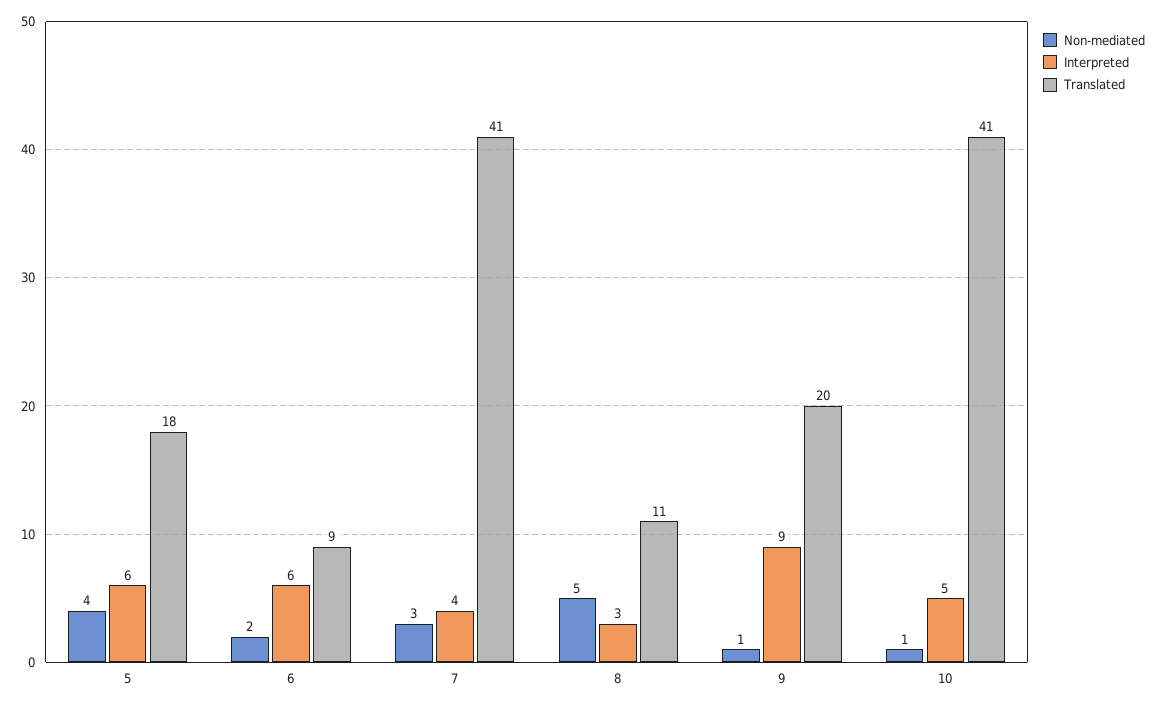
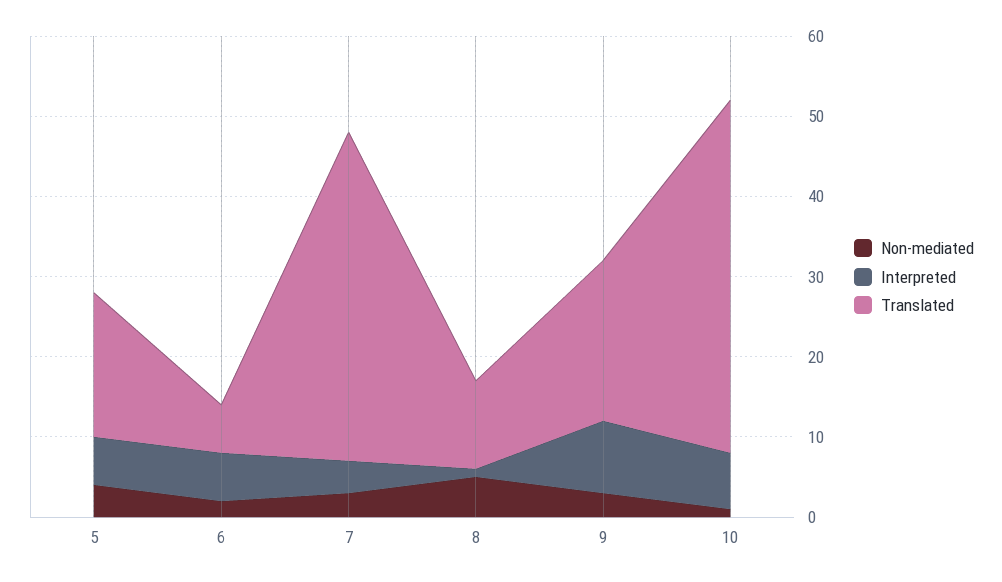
  {
    "Non-mediated": {
      "5": 4,
      "6": 2,
      "7": 3,
      "8": 5,
-     "9": 1,
+     "9": 3,
      "10": 1
    },
    "Interpreted": {
      "5": 6,
      "6": 6,
      "7": 4,
-     "8": 3,
+     "8": 1,
      "9": 9,
-     "10": 5
+     "10": 7
    },
    "Translated": {
      "5": 18,
-     "6": 9,
+     "6": 6,
      "7": 41,
      "8": 11,
      "9": 20,
-     "10": 41
+     "10": 44
    }
  }

